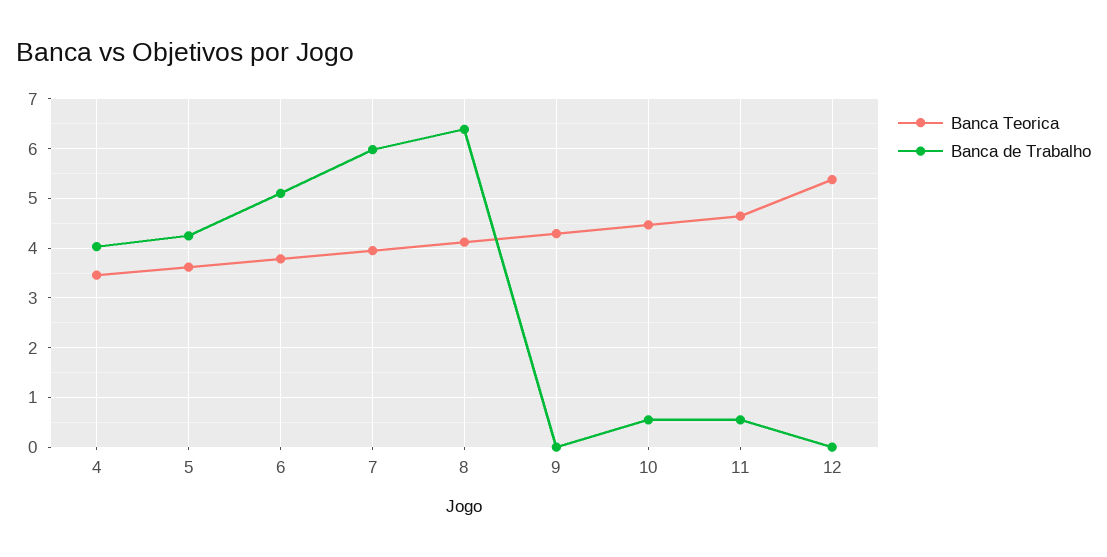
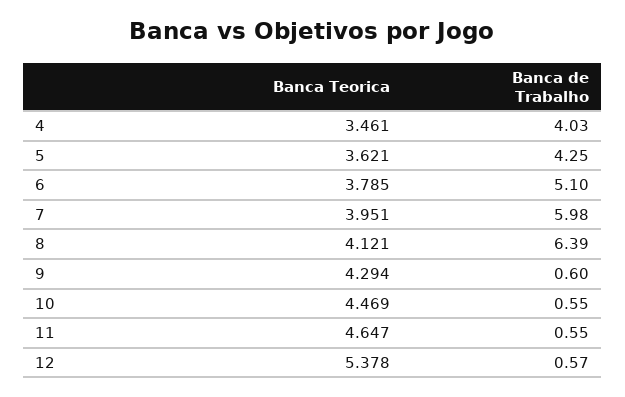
  {
    "Banca Teorica": {
      "4": 3.461,
      "5": 3.621,
      "6": 3.785,
      "7": 3.951,
      "8": 4.121,
      "9": 4.294,
      "10": 4.469,
      "11": 4.647,
      "12": 5.378
    },
    "Banca de Trabalho": {
      "4": 4.03,
      "5": 4.25,
      "6": 5.1,
      "7": 5.98,
      "8": 6.39,
-     "9": 0,
+     "9": 0.6,
      "10": 0.55,
      "11": 0.55,
-     "12": 0
+     "12": 0.57
    }
  }

